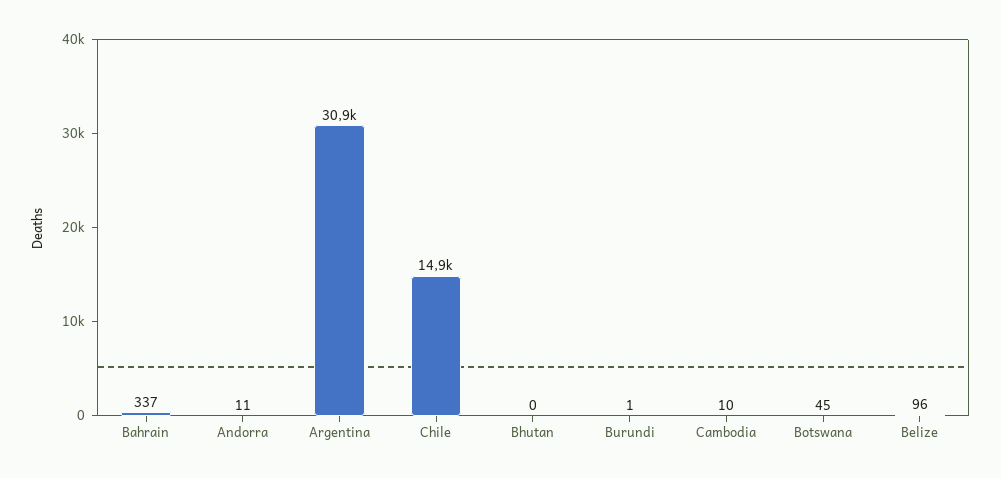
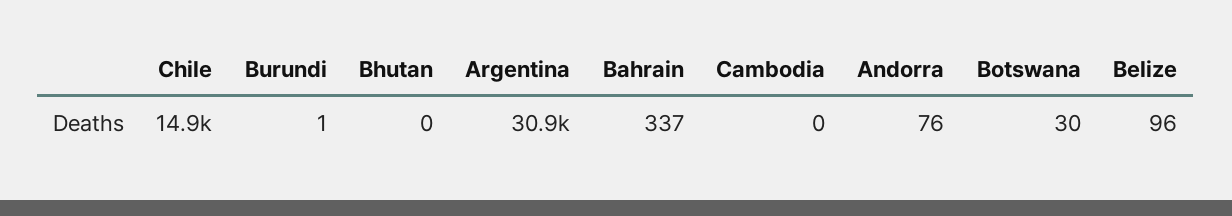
  {
    "Bahrain": 337,
-   "Andorra": 11,
+   "Andorra": 76,
    "Argentina": 30900,
    "Chile": 14900,
    "Bhutan": 0,
    "Burundi": 1,
-   "Cambodia": 10,
+   "Cambodia": 0,
-   "Botswana": 45,
+   "Botswana": 30,
    "Belize": 96
  }

